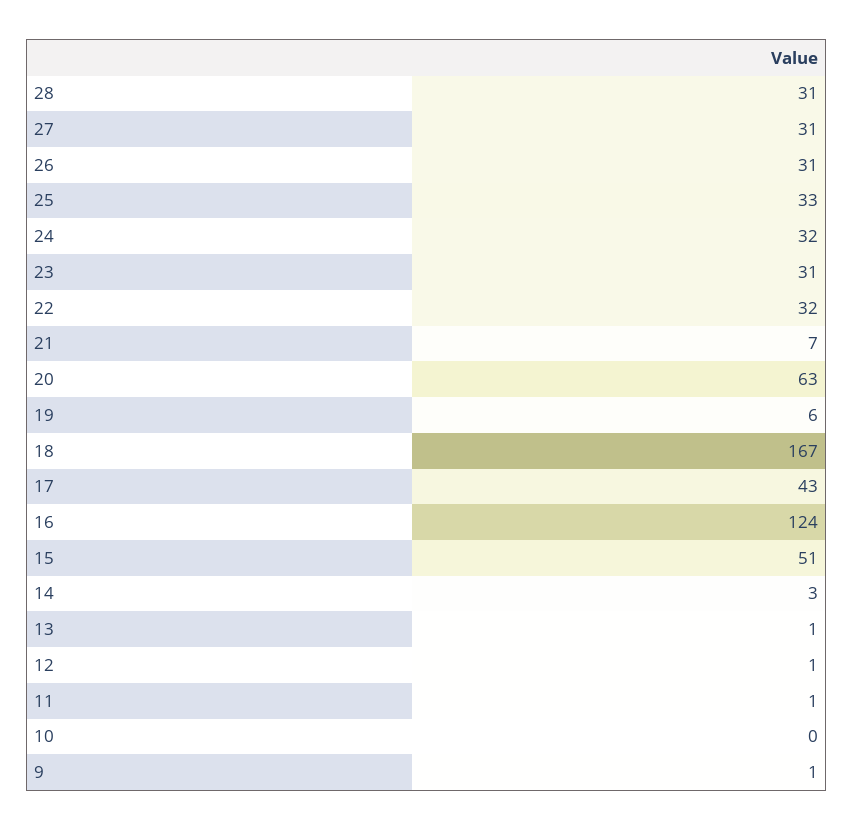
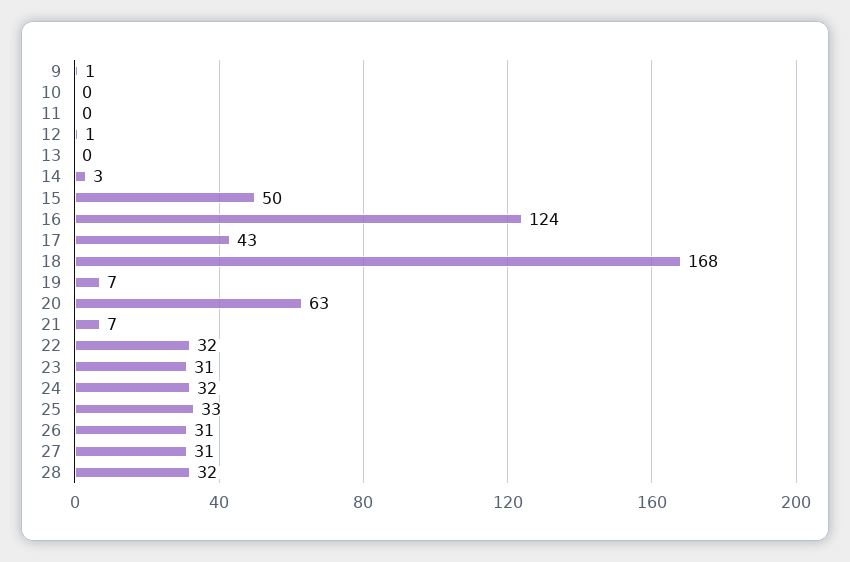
  {
-   "28": 31,
+   "28": 32,
    "27": 31,
    "26": 31,
    "25": 33,
    "24": 32,
    "23": 31,
    "22": 32,
    "21": 7,
    "20": 63,
-   "19": 6,
+   "19": 7,
-   "18": 167,
+   "18": 168,
    "17": 43,
    "16": 124,
-   "15": 51,
+   "15": 50,
    "14": 3,
-   "13": 1,
+   "13": 0,
    "12": 1,
-   "11": 1,
+   "11": 0,
    "10": 0,
    "9": 1
  }

